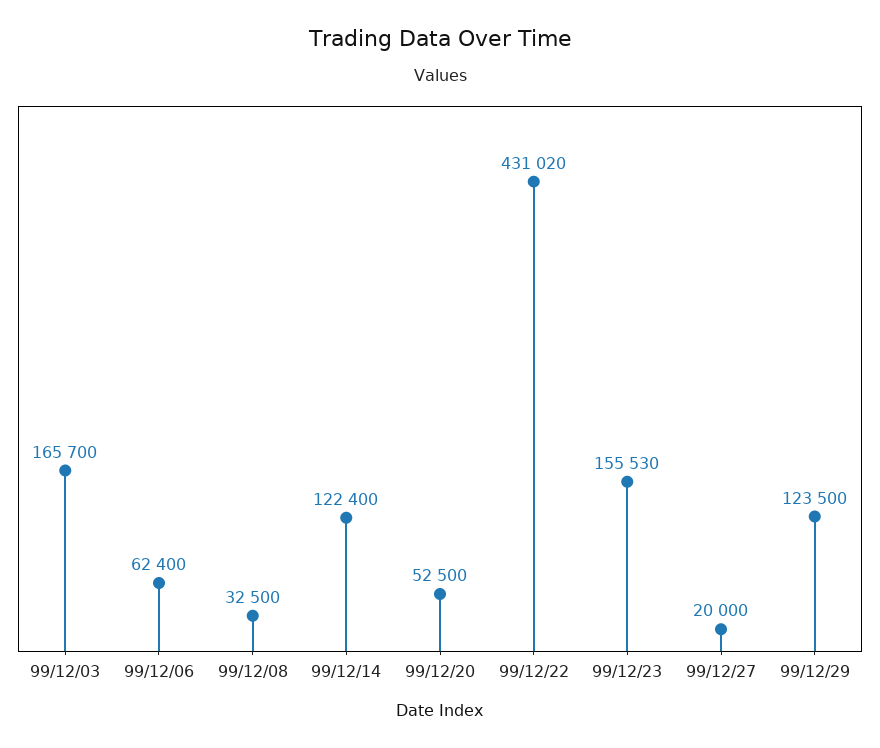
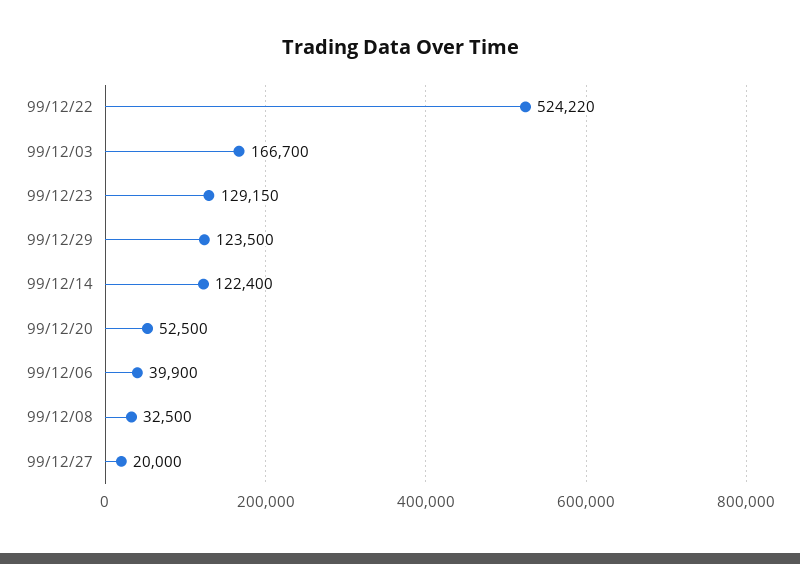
  {
-   "99/12/03": 165700,
+   "99/12/03": 166700,
-   "99/12/06": 62400,
+   "99/12/06": 39900,
    "99/12/08": 32500,
    "99/12/14": 122400,
    "99/12/20": 52500,
-   "99/12/22": 431020,
+   "99/12/22": 524220,
-   "99/12/23": 155530,
+   "99/12/23": 129150,
    "99/12/27": 20000,
    "99/12/29": 123500
  }

